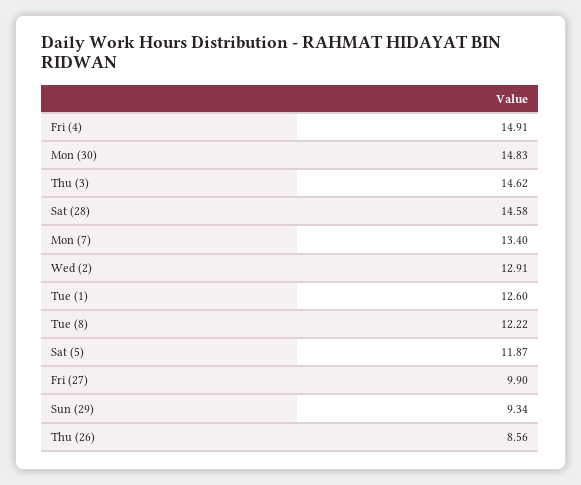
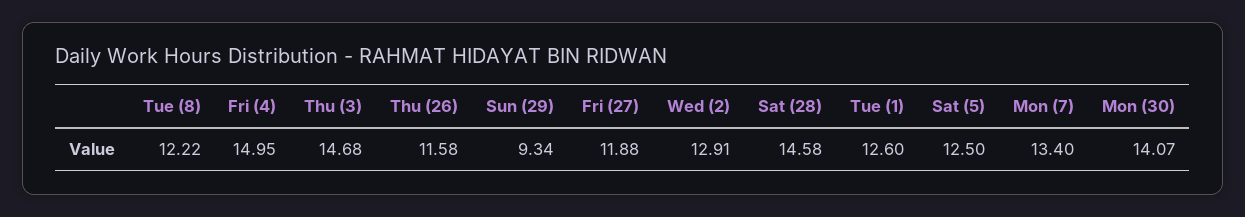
  {
-   "Fri (4)": 14.91,
+   "Fri (4)": 14.95,
-   "Mon (30)": 14.83,
+   "Mon (30)": 14.07,
-   "Thu (3)": 14.62,
+   "Thu (3)": 14.68,
    "Sat (28)": 14.58,
    "Mon (7)": 13.4,
    "Wed (2)": 12.91,
    "Tue (1)": 12.6,
    "Tue (8)": 12.22,
-   "Sat (5)": 11.87,
+   "Sat (5)": 12.5,
-   "Fri (27)": 9.9,
+   "Fri (27)": 11.88,
    "Sun (29)": 9.34,
-   "Thu (26)": 8.56
+   "Thu (26)": 11.58
  }

